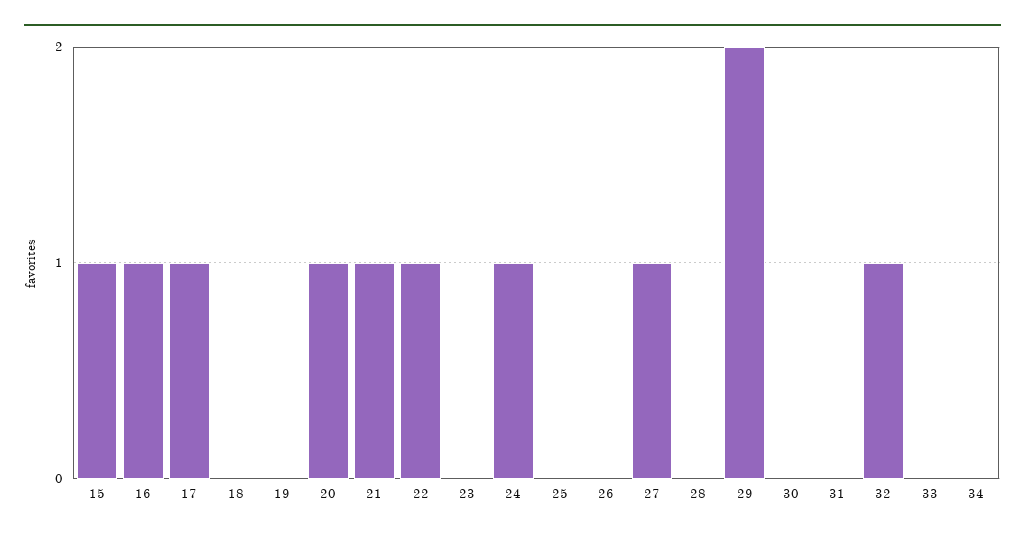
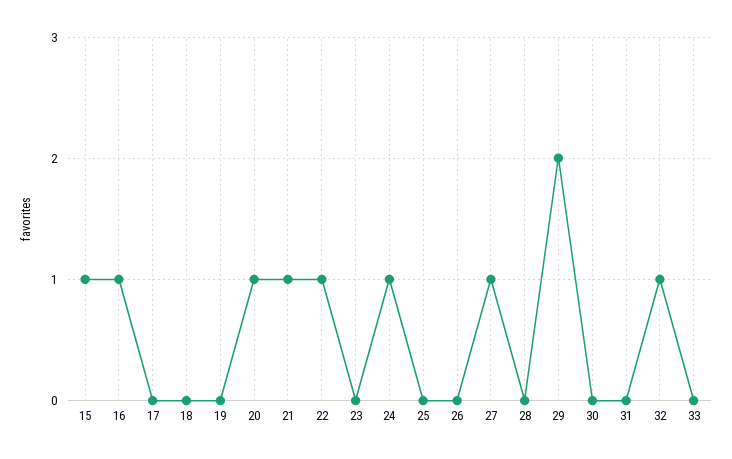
  {
    "15": 1,
    "16": 1,
-   "17": 1,
+   "17": 0,
    "18": 0,
    "19": 0,
    "20": 1,
    "21": 1,
    "22": 1,
    "23": 0,
    "24": 1,
    "25": 0,
    "26": 0,
    "27": 1,
    "28": 0,
    "29": 2,
    "30": 0,
    "31": 0,
    "32": 1,
-   "33": 0,
+   "33": 0
-   "34": 0
  }

